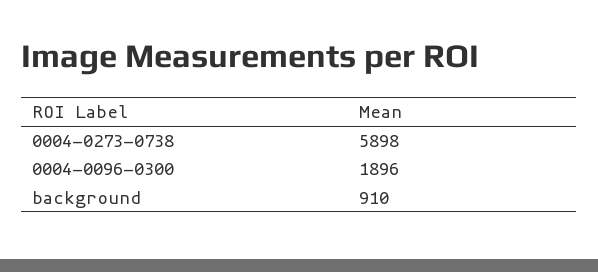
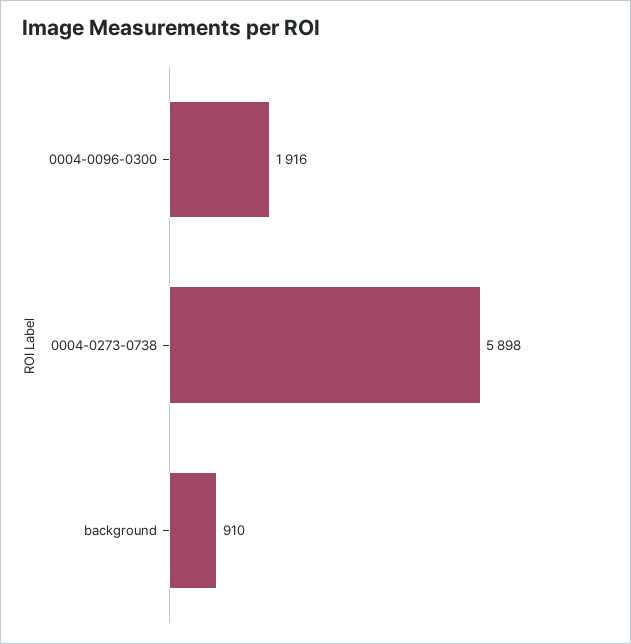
  {
    "0004-0273-0738": 5898,
-   "0004-0096-0300": 1896,
+   "0004-0096-0300": 1916,
    "background": 910
  }

